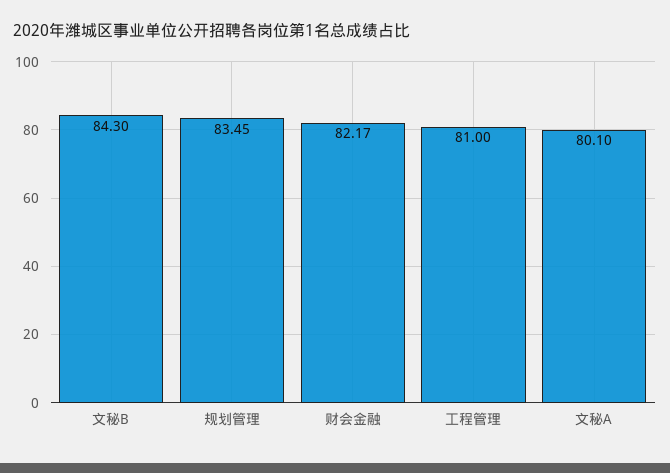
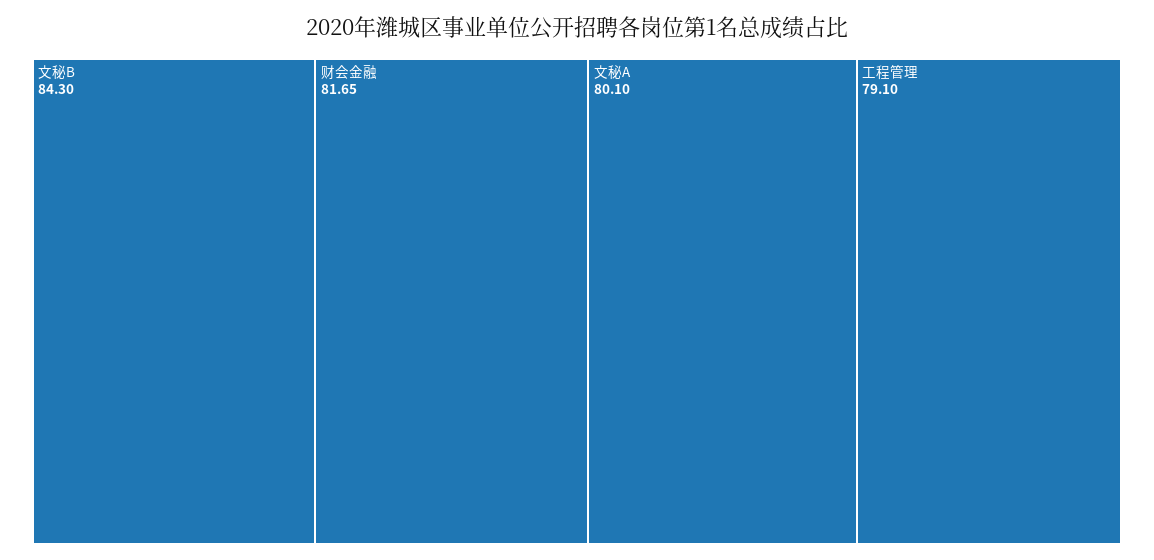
  {
    "文秘B": 84.3,
-   "规划管理": 83.45,
-   "财会金融": 82.17,
+   "财会金融": 81.65,
-   "工程管理": 81,
+   "工程管理": 79.1,
    "文秘A": 80.1
  }

